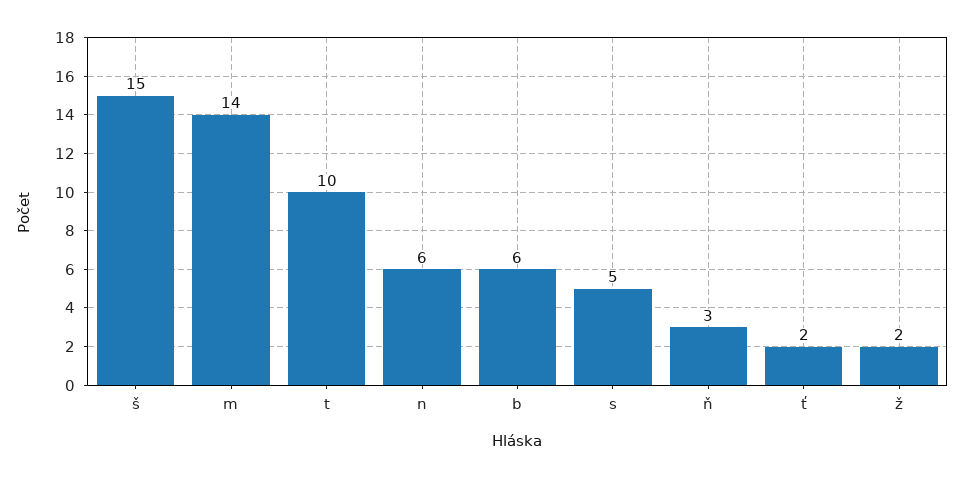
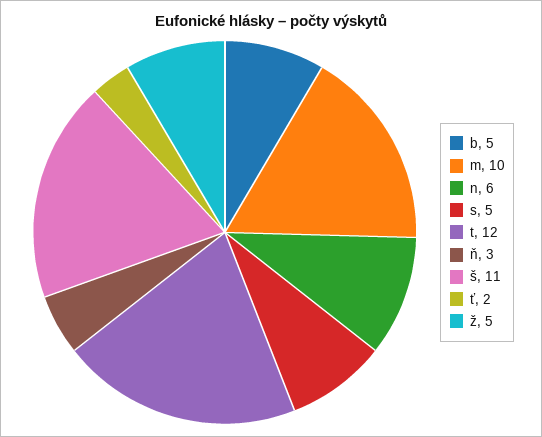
  {
-   "š": 15,
+   "š": 11,
-   "m": 14,
+   "m": 10,
-   "t": 10,
+   "t": 12,
    "n": 6,
-   "b": 6,
+   "b": 5,
    "s": 5,
    "ň": 3,
    "ť": 2,
-   "ž": 2
+   "ž": 5
  }

